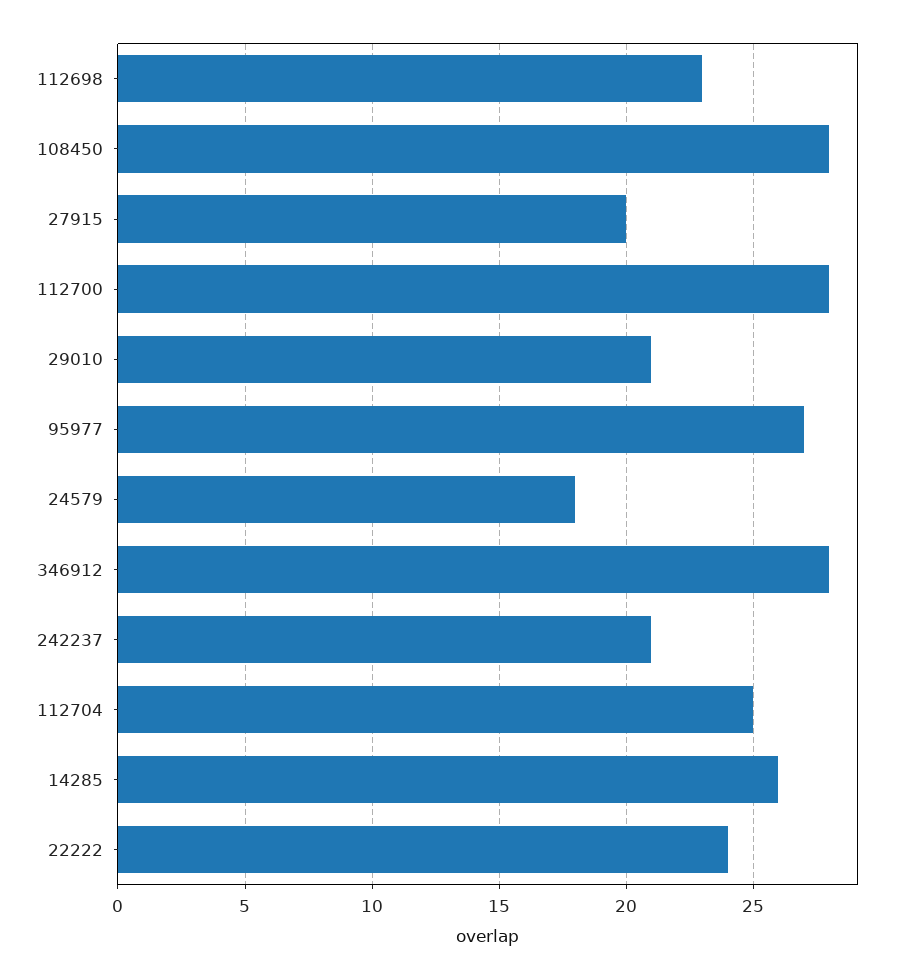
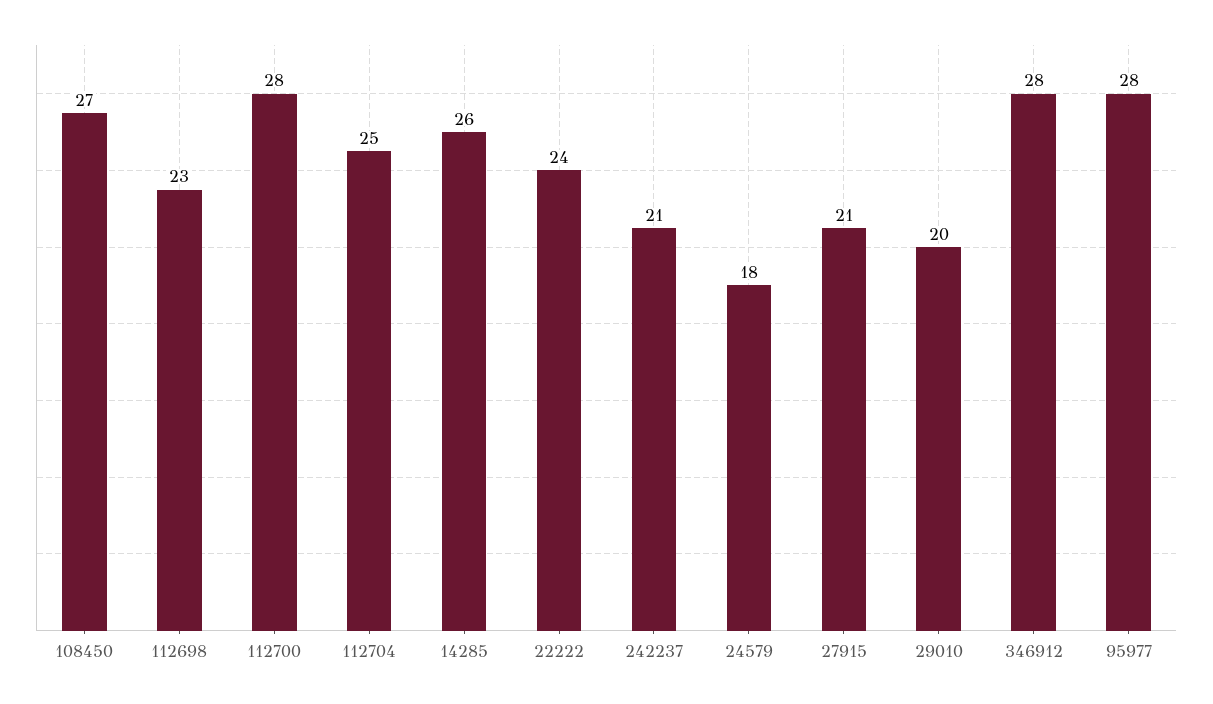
  {
    "112698": 23,
-   "108450": 28,
+   "108450": 27,
-   "27915": 20,
+   "27915": 21,
    "112700": 28,
-   "29010": 21,
+   "29010": 20,
-   "95977": 27,
+   "95977": 28,
    "24579": 18,
    "346912": 28,
    "242237": 21,
    "112704": 25,
    "14285": 26,
    "22222": 24
  }

